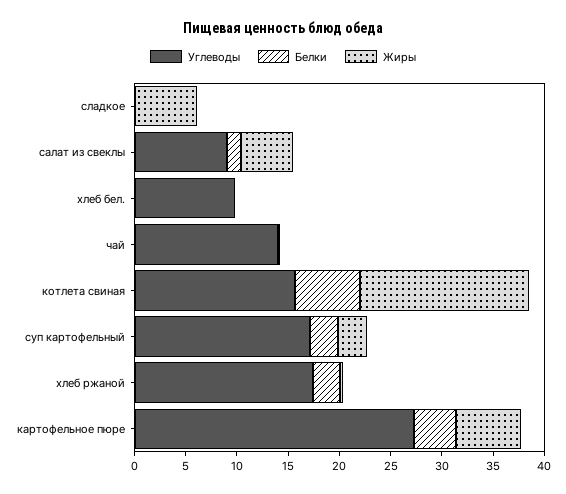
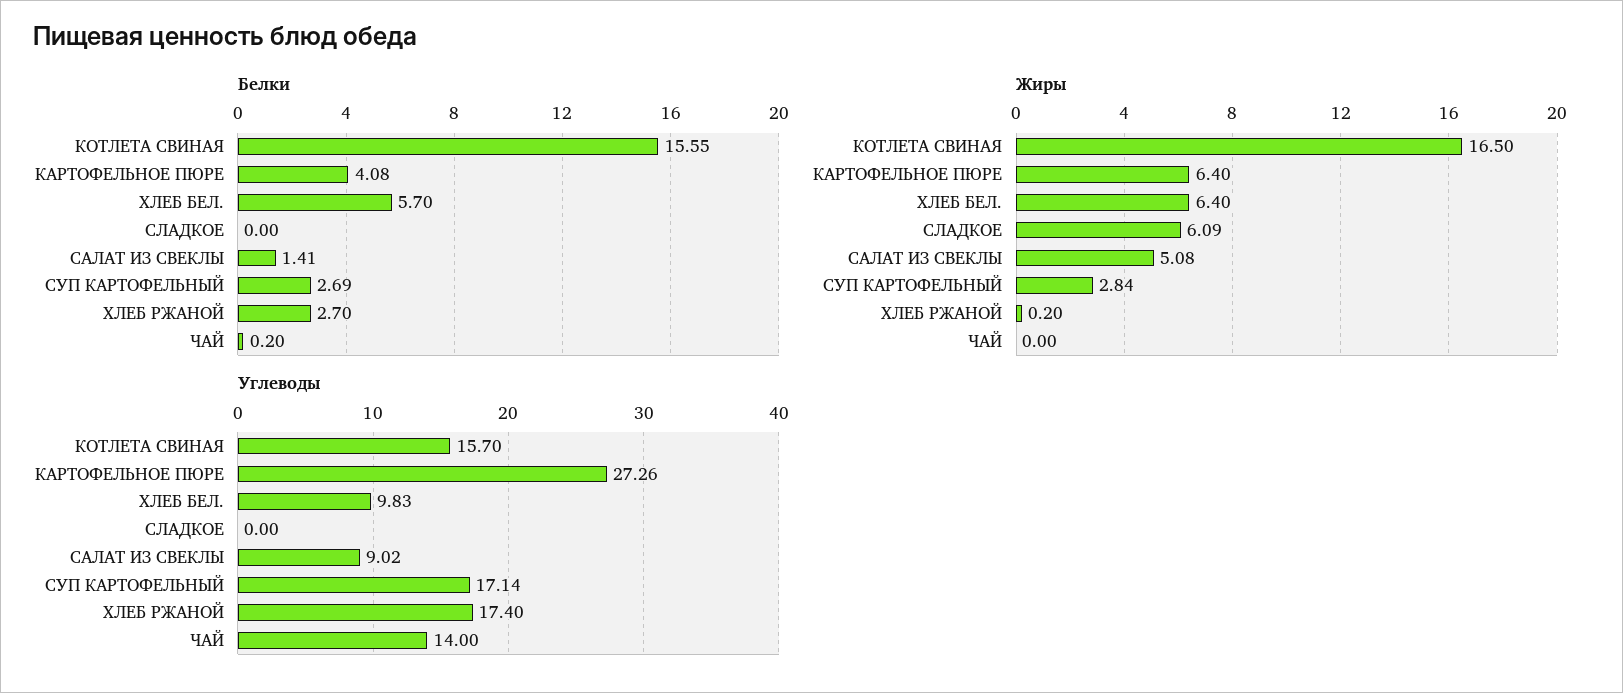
  {
    "Углеводы": {
      "сладкое": 0,
      "салат из свеклы": 9.02,
      "хлеб бел.": 9.83,
      "чай": 14,
      "котлета свиная": 15.7,
      "суп картофельный": 17.14,
      "хлеб ржаной": 17.4,
      "картофельное пюре": 27.26
    },
    "Белки": {
      "сладкое": 0,
      "салат из свеклы": 1.41,
-     "хлеб бел.": 0,
+     "хлеб бел.": 5.7,
      "чай": 0.2,
-     "котлета свиная": 6,
+     "котлета свиная": 15.55,
      "суп картофельный": 2.69,
      "хлеб ржаной": 2.7,
      "картофельное пюре": 4.08
    },
    "Жиры": {
      "сладкое": 6.09,
      "салат из свеклы": 5.08,
-     "хлеб бел.": 0,
+     "хлеб бел.": 6.4,
      "чай": 0,
      "котлета свиная": 16.5,
      "суп картофельный": 2.84,
      "хлеб ржаной": 0.2,
      "картофельное пюре": 6.4
    }
  }

